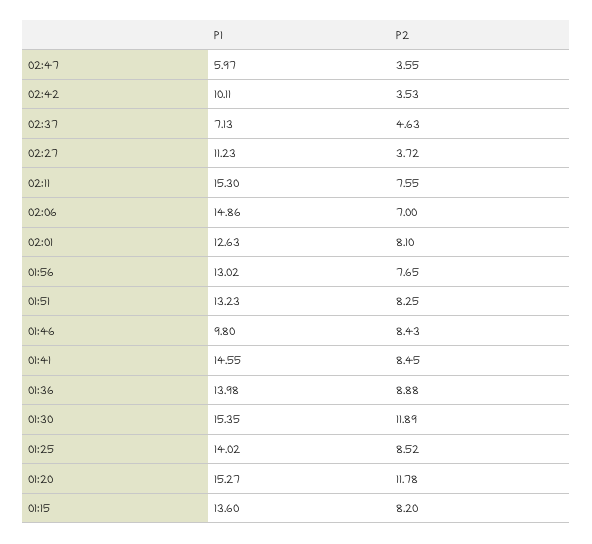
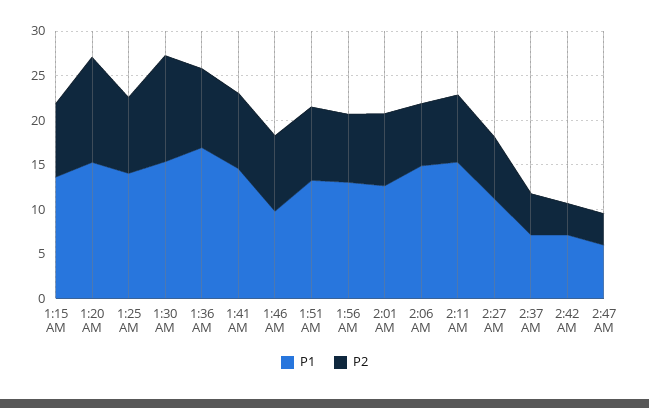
  {
    "P1": {
      "02:47": 5.97,
-     "02:42": 10.11,
+     "02:42": 7,
      "02:37": 7.13,
      "02:27": 11.23,
      "02:11": 15.3,
      "02:06": 14.86,
      "02:01": 12.63,
      "01:56": 13.02,
      "01:51": 13.23,
      "01:46": 9.8,
      "01:41": 14.55,
-     "01:36": 13.98,
+     "01:36": 17,
      "01:30": 15.35,
      "01:25": 14.02,
      "01:20": 15.27,
      "01:15": 13.6
    },
    "P2": {
      "02:47": 3.55,
      "02:42": 3.53,
      "02:37": 4.63,
-     "02:27": 3.72,
+     "02:27": 7,
      "02:11": 7.55,
      "02:06": 7,
      "02:01": 8.1,
      "01:56": 7.65,
      "01:51": 8.25,
      "01:46": 8.43,
      "01:41": 8.45,
      "01:36": 8.88,
      "01:30": 11.89,
      "01:25": 8.52,
      "01:20": 11.78,
      "01:15": 8.2
    }
  }

